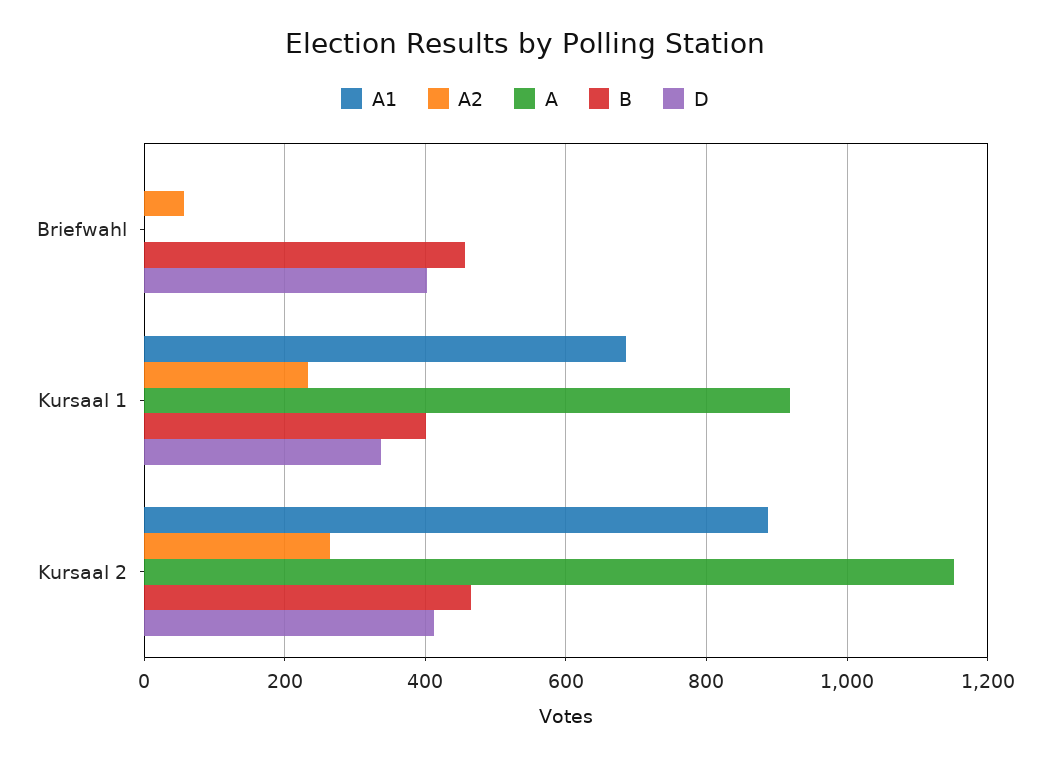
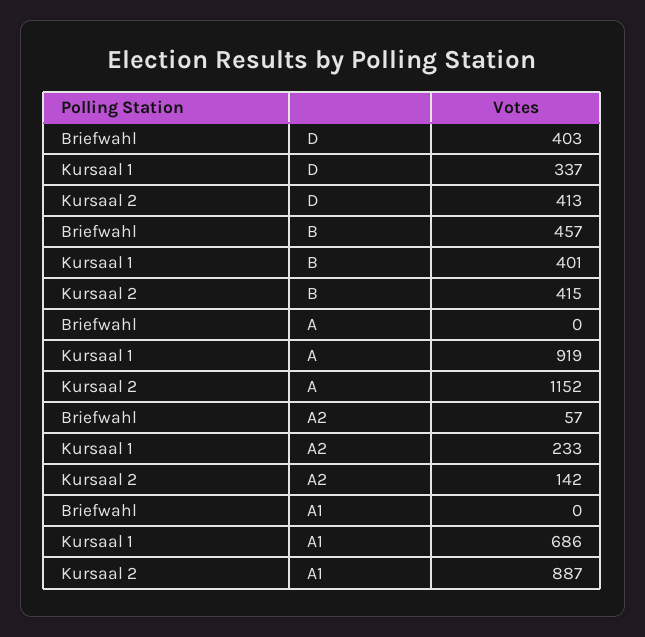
  {
    "A1": {
      "Briefwahl": 0,
      "Kursaal 1": 686,
      "Kursaal 2": 887
    },
    "A2": {
      "Briefwahl": 57,
      "Kursaal 1": 233,
-     "Kursaal 2": 260
+     "Kursaal 2": 142
    },
    "A": {
      "Briefwahl": 0,
      "Kursaal 1": 919,
      "Kursaal 2": 1152
    },
    "B": {
      "Briefwahl": 457,
      "Kursaal 1": 401,
-     "Kursaal 2": 460
+     "Kursaal 2": 415
    },
    "D": {
      "Briefwahl": 403,
      "Kursaal 1": 337,
      "Kursaal 2": 413
    }
  }

